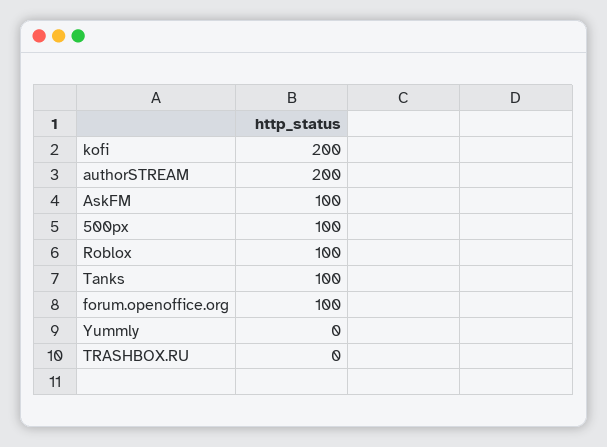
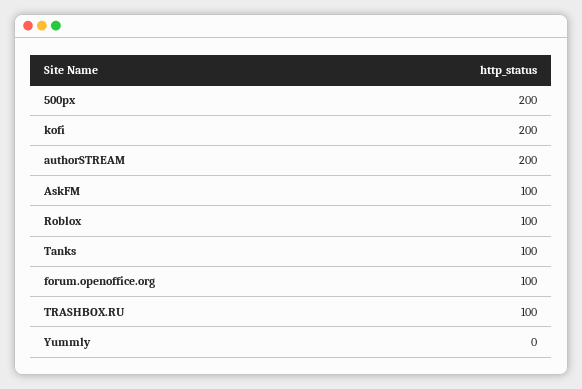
  {
    "kofi": 200,
    "authorSTREAM": 200,
    "AskFM": 100,
-   "500px": 100,
+   "500px": 200,
    "Roblox": 100,
    "Tanks": 100,
    "forum.openoffice.org": 100,
    "Yummly": 0,
-   "TRASHBOX.RU": 0
+   "TRASHBOX.RU": 100
  }

